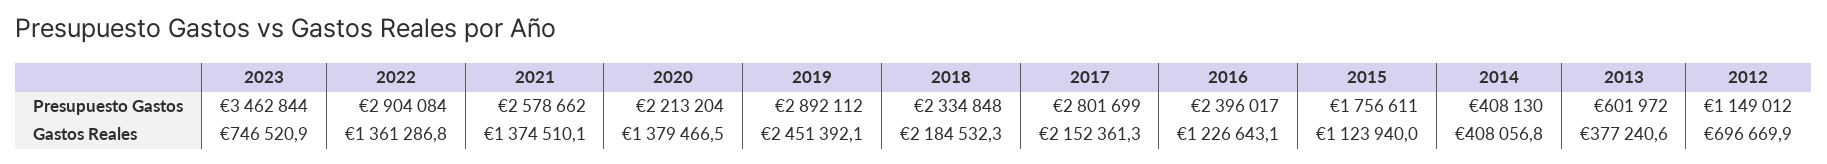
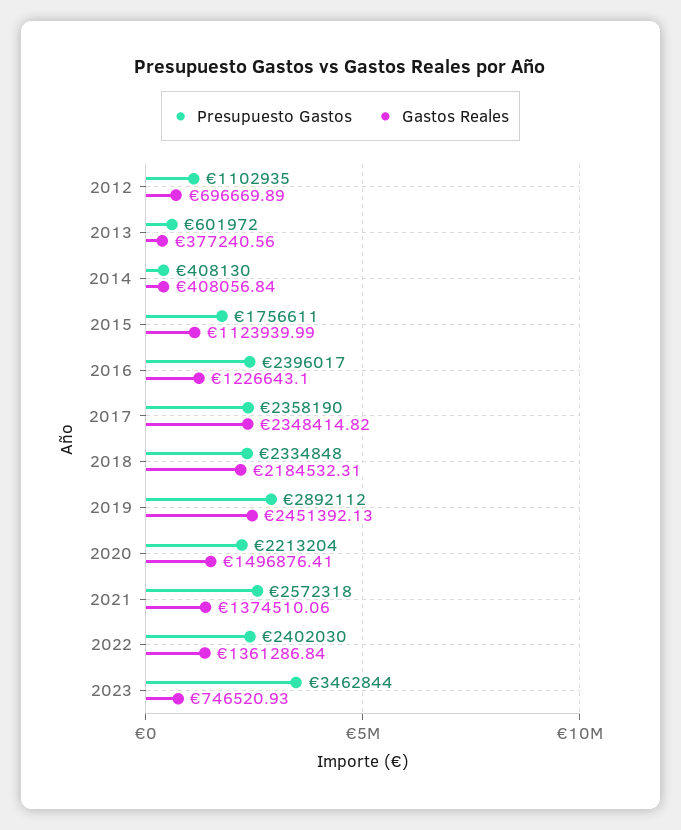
  {
    "Presupuesto Gastos": {
      "2023": 3462844,
-     "2022": 2904084,
+     "2022": 2402030,
-     "2021": 2578662,
+     "2021": 2572318,
      "2020": 2213204,
      "2019": 2892112,
      "2018": 2334848,
-     "2017": 2801699,
+     "2017": 2358190,
      "2016": 2396017,
      "2015": 1756611,
      "2014": 408130,
      "2013": 601972,
-     "2012": 1149012
+     "2012": 1102935
    },
    "Gastos Reales": {
      "2023": 746520.93,
      "2022": 1361286.84,
      "2021": 1374510.06,
-     "2020": 1379466.5,
+     "2020": 1496876.41,
      "2019": 2451392.13,
      "2018": 2184532.31,
-     "2017": 2152361.3,
+     "2017": 2348414.82,
      "2016": 1226643.1,
      "2015": 1123939.99,
      "2014": 408056.84,
      "2013": 377240.56,
      "2012": 696669.89
    }
  }

